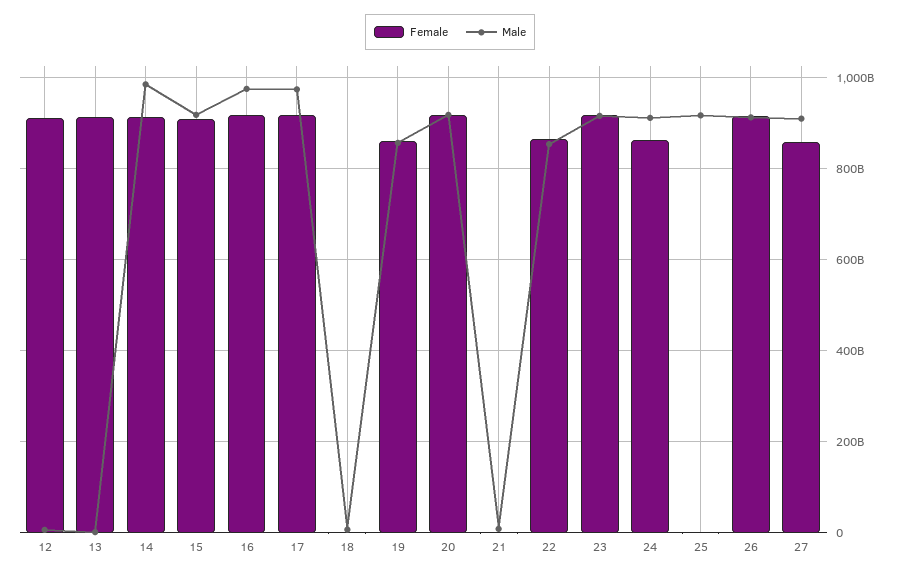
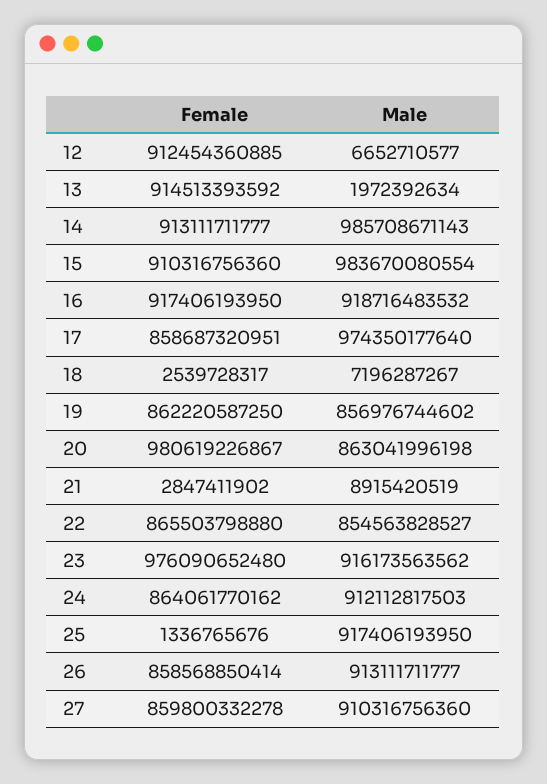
  {
    "Female": {
      "12": 912454360885,
      "13": 914513393592,
      "14": 913111711777,
      "15": 910316756360,
      "16": 917406193950,
-     "17": 920000000000,
+     "17": 858687320951,
      "18": 2539728317,
      "19": 862220587250,
-     "20": 920000000000,
+     "20": 980619226867,
      "21": 2847411902,
      "22": 865503798880,
-     "23": 920000000000,
+     "23": 976090652480,
      "24": 864061770162,
      "25": 1336765676,
-     "26": 920000000000,
+     "26": 858568850414,
      "27": 859800332278
    },
    "Male": {
      "12": 6652710577,
      "13": 1972392634,
      "14": 985708671143,
-     "15": 920000000000,
+     "15": 983670080554,
-     "16": 980000000000,
+     "16": 918716483532,
      "17": 974350177640,
      "18": 7196287267,
      "19": 856976744602,
-     "20": 920000000000,
+     "20": 863041996198,
      "21": 8915420519,
      "22": 854563828527,
      "23": 916173563562,
      "24": 912112817503,
      "25": 917406193950,
      "26": 913111711777,
      "27": 910316756360
    }
  }

